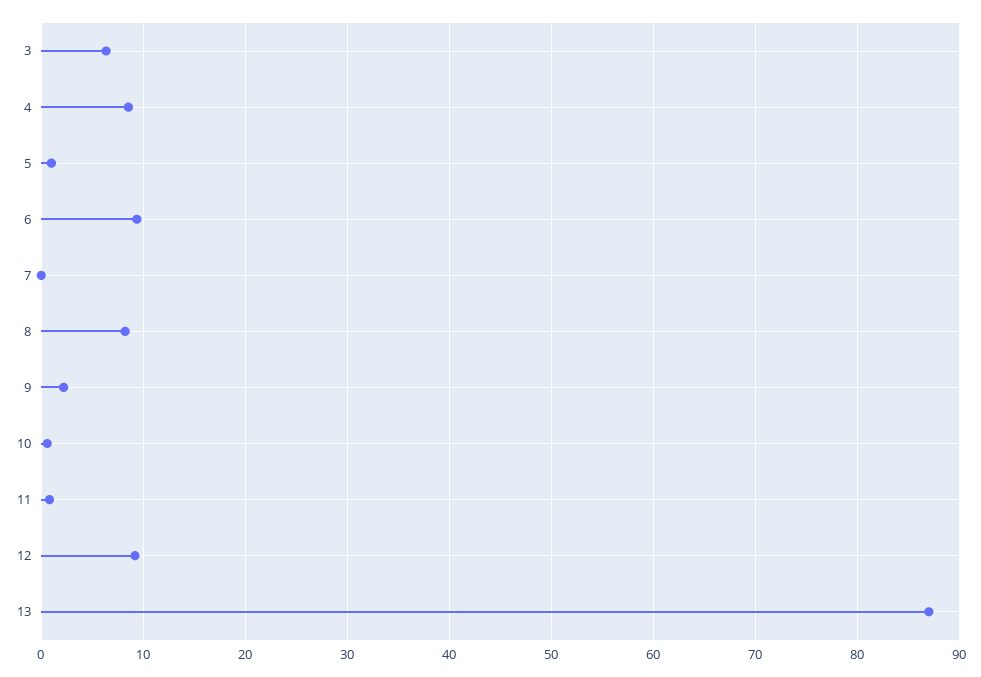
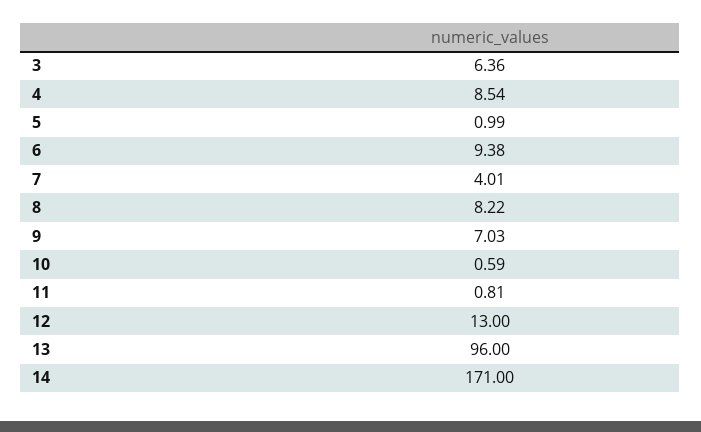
  {
    "3": 6.36,
    "4": 8.54,
    "5": 0.99,
    "6": 9.38,
-   "7": 0,
+   "7": 4.01,
    "8": 8.22,
-   "9": 2,
+   "9": 7.03,
    "10": 0.59,
    "11": 0.81,
-   "12": 9,
+   "12": 13,
-   "13": 87
+   "13": 96,
+   "14": 171
  }

